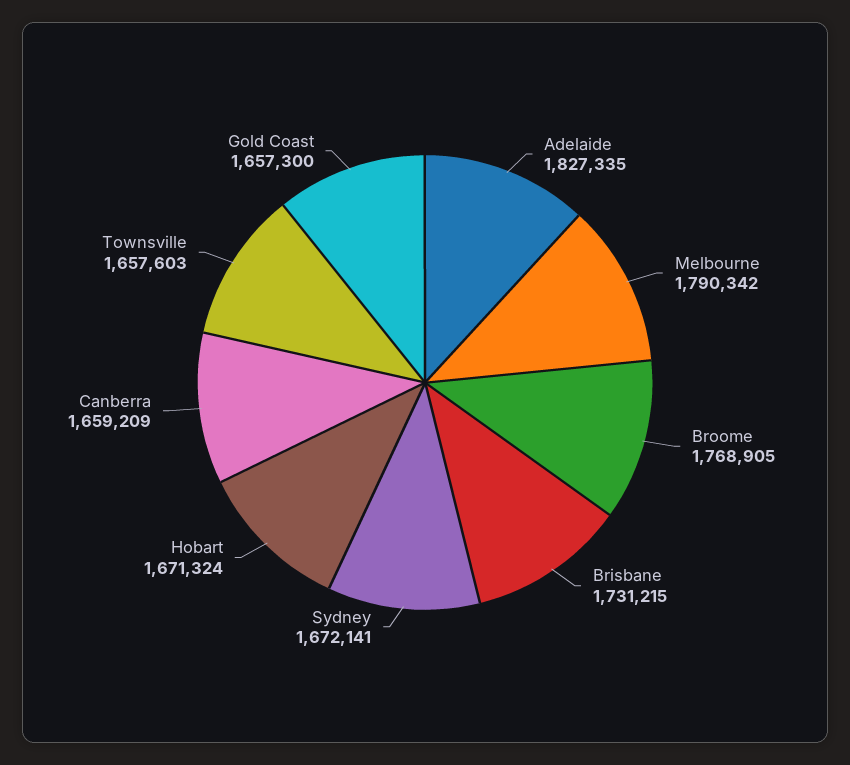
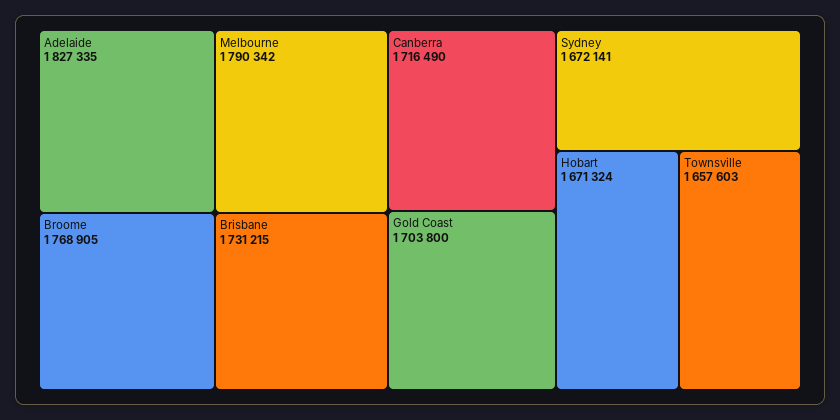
  {
    "Adelaide": 1827335,
    "Melbourne": 1790342,
    "Broome": 1768905,
    "Brisbane": 1731215,
    "Sydney": 1672141,
    "Hobart": 1671324,
-   "Canberra": 1659209,
+   "Canberra": 1716490,
    "Townsville": 1657603,
-   "Gold Coast": 1657300
+   "Gold Coast": 1703800
  }

